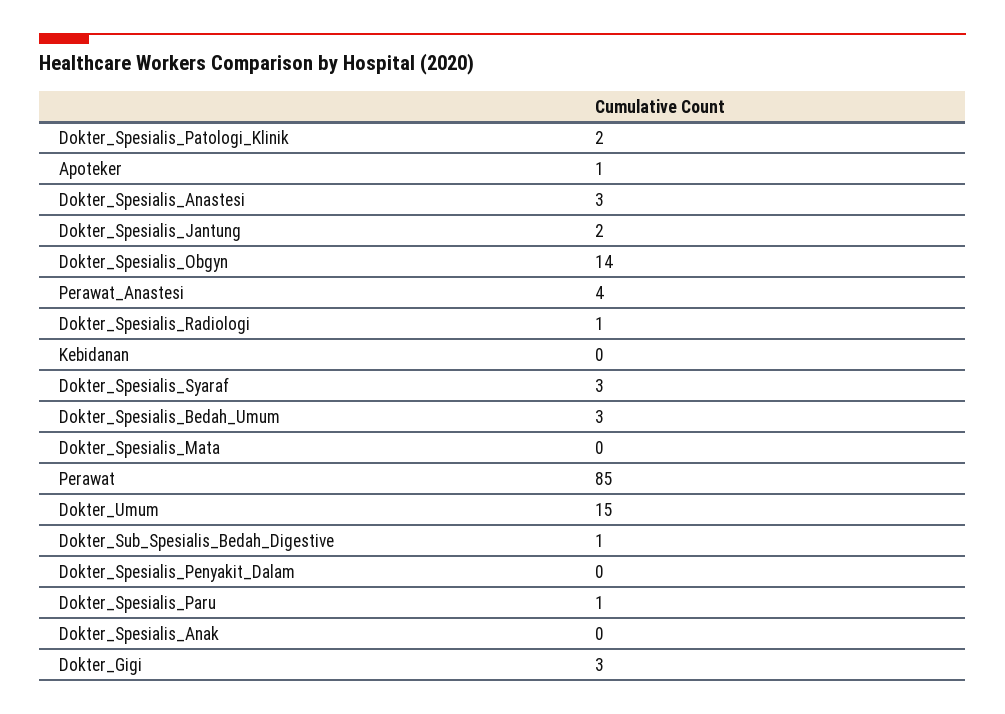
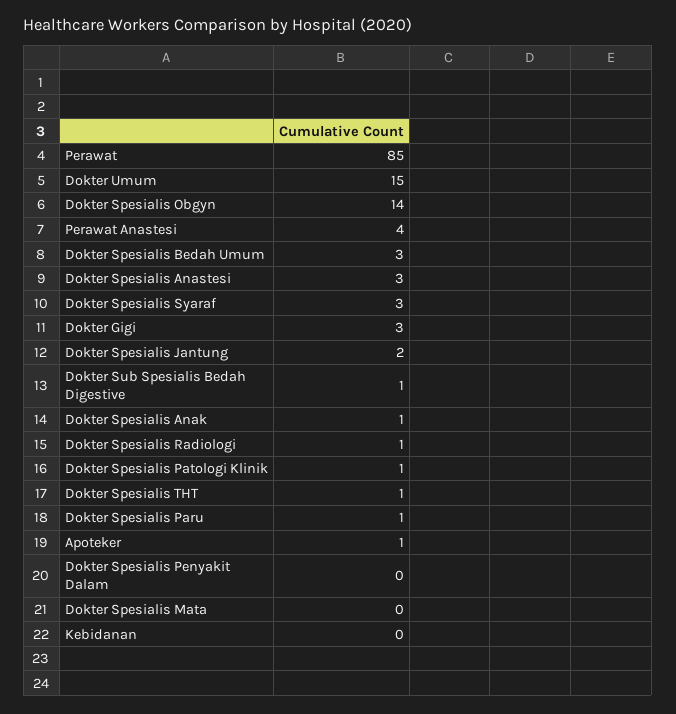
  {
-   "Dokter_Spesialis_Patologi_Klinik": 2,
+   "Dokter_Spesialis_Patologi_Klinik": 1,
    "Apoteker": 1,
    "Dokter_Spesialis_Anastesi": 3,
    "Dokter_Spesialis_Jantung": 2,
    "Dokter_Spesialis_Obgyn": 14,
    "Perawat_Anastesi": 4,
    "Dokter_Spesialis_Radiologi": 1,
    "Kebidanan": 0,
    "Dokter_Spesialis_Syaraf": 3,
    "Dokter_Spesialis_Bedah_Umum": 3,
    "Dokter_Spesialis_Mata": 0,
    "Perawat": 85,
    "Dokter_Umum": 15,
    "Dokter_Sub_Spesialis_Bedah_Digestive": 1,
    "Dokter_Spesialis_Penyakit_Dalam": 0,
    "Dokter_Spesialis_Paru": 1,
-   "Dokter_Spesialis_Anak": 0,
+   "Dokter_Spesialis_Anak": 1,
-   "Dokter_Gigi": 3
+   "Dokter_Gigi": 3,
+   "Dokter Spesialis THT": 1
  }

